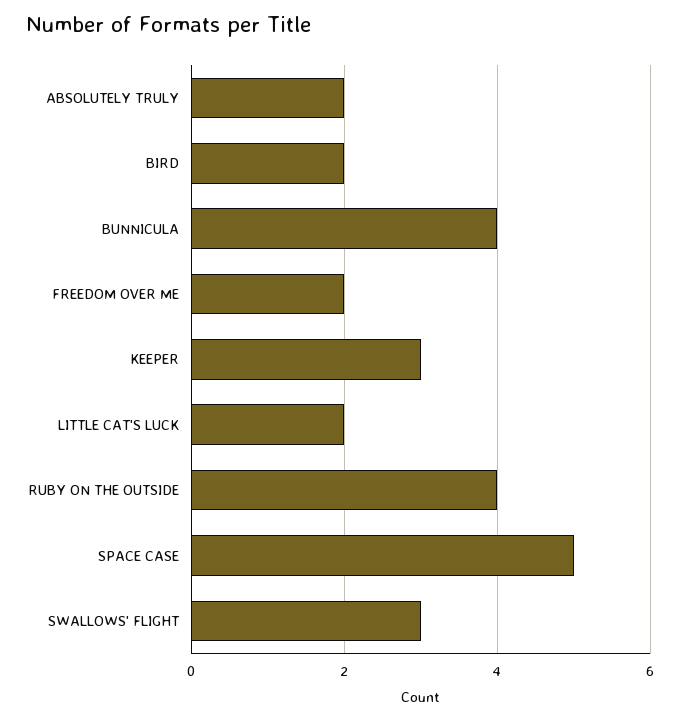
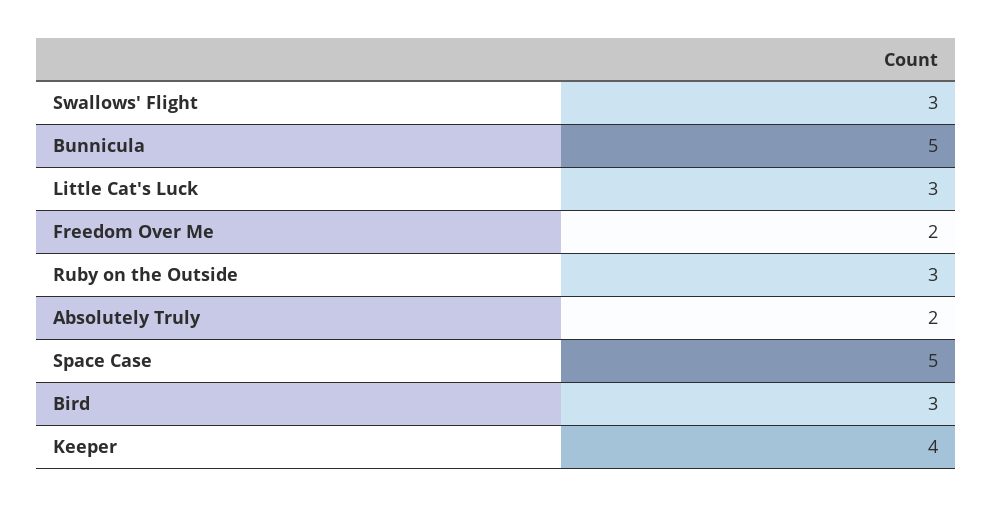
  {
    "ABSOLUTELY TRULY": 2,
-   "BIRD": 2,
+   "BIRD": 3,
-   "BUNNICULA": 4,
+   "BUNNICULA": 5,
    "FREEDOM OVER ME": 2,
-   "KEEPER": 3,
+   "KEEPER": 4,
-   "LITTLE CAT'S LUCK": 2,
+   "LITTLE CAT'S LUCK": 3,
-   "RUBY ON THE OUTSIDE": 4,
+   "RUBY ON THE OUTSIDE": 3,
    "SPACE CASE": 5,
    "SWALLOWS' FLIGHT": 3
  }

